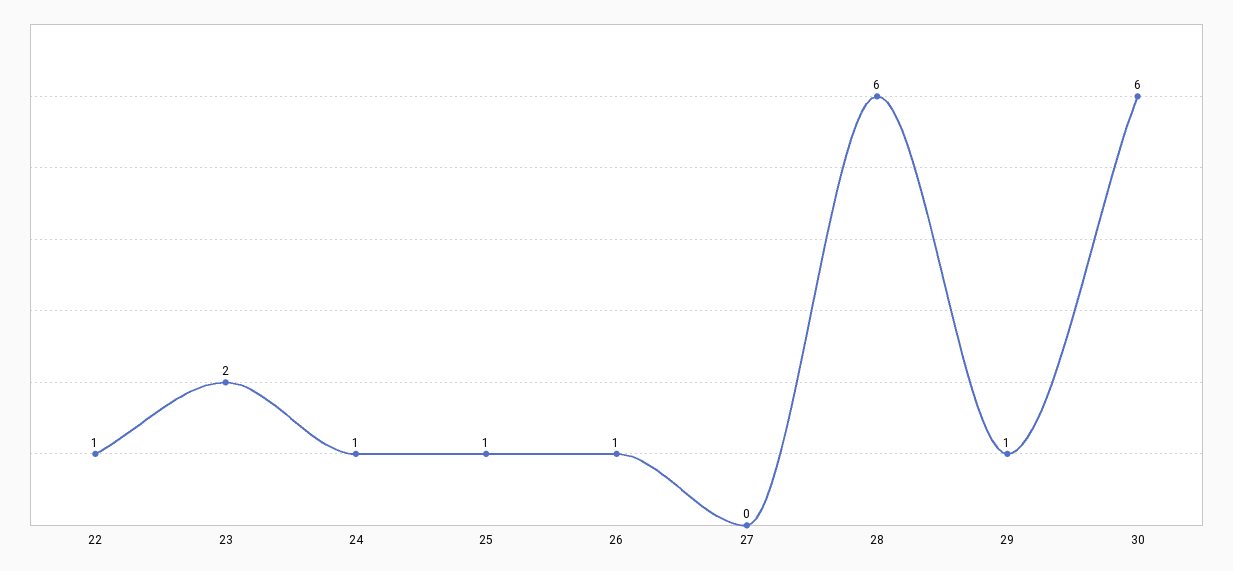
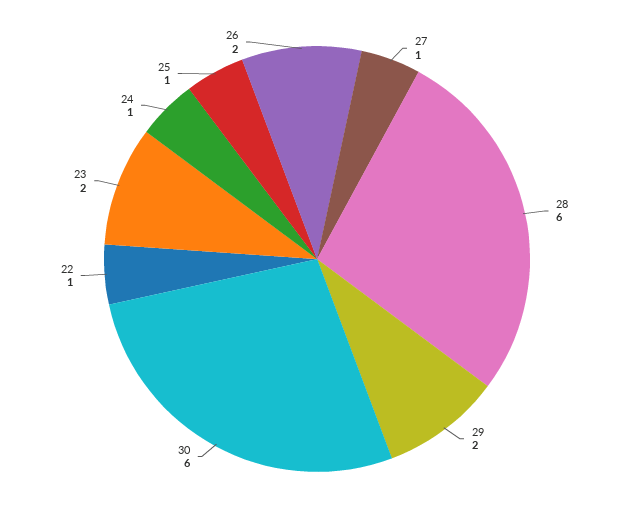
  {
    "22": 1,
    "23": 2,
    "24": 1,
    "25": 1,
-   "26": 1,
+   "26": 2,
-   "27": 0,
+   "27": 1,
    "28": 6,
-   "29": 1,
+   "29": 2,
    "30": 6
  }

